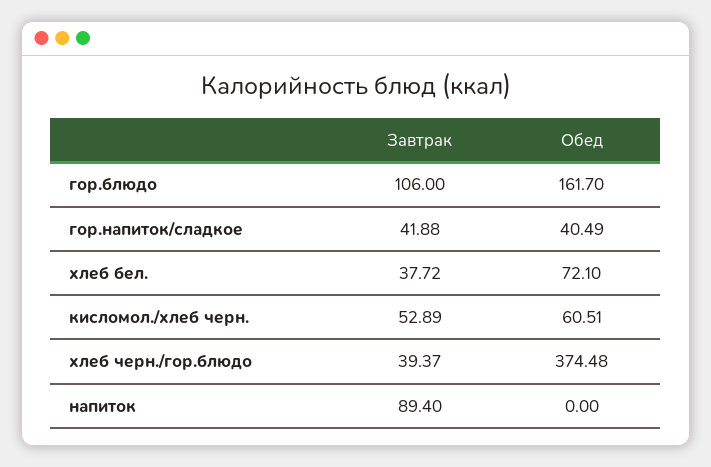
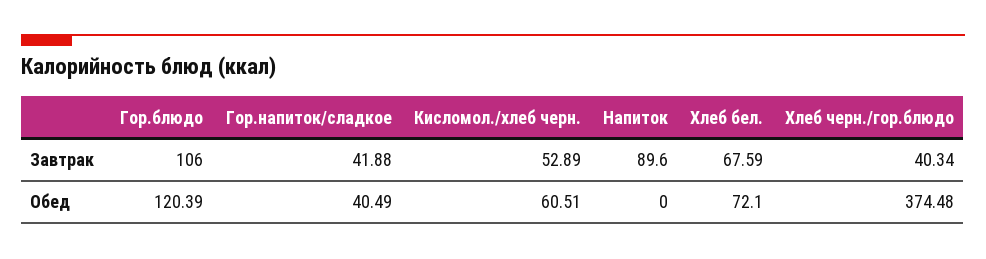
  {
    "Завтрак": {
      "гор.блюдо": 106,
      "гор.напиток/сладкое": 41.88,
-     "хлеб бел.": 37.72,
+     "хлеб бел.": 67.59,
      "кисломол./хлеб черн.": 52.89,
-     "хлеб черн./гор.блюдо": 39.37,
+     "хлеб черн./гор.блюдо": 40.34,
-     "напиток": 89.4
+     "напиток": 89.6
    },
    "Обед": {
-     "гор.блюдо": 161.7,
+     "гор.блюдо": 120.39,
      "гор.напиток/сладкое": 40.49,
      "хлеб бел.": 72.1,
      "кисломол./хлеб черн.": 60.51,
      "хлеб черн./гор.блюдо": 374.48,
      "напиток": 0
    }
  }

